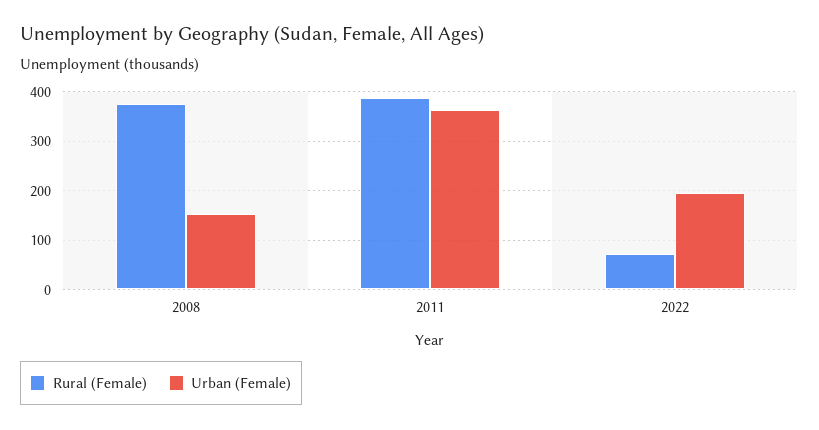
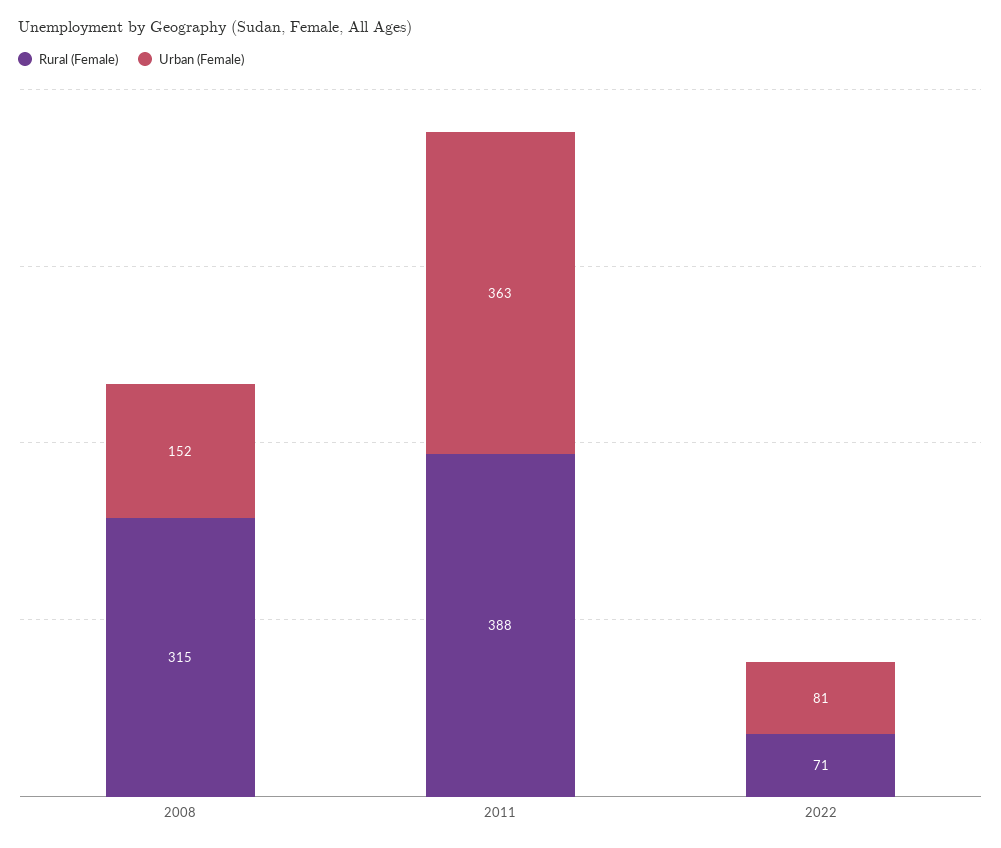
  {
    "Rural (Female)": {
-     "2008": 380,
+     "2008": 315,
      "2011": 388,
      "2022": 71
    },
    "Urban (Female)": {
      "2008": 152,
      "2011": 363,
-     "2022": 200
+     "2022": 81
    }
  }

